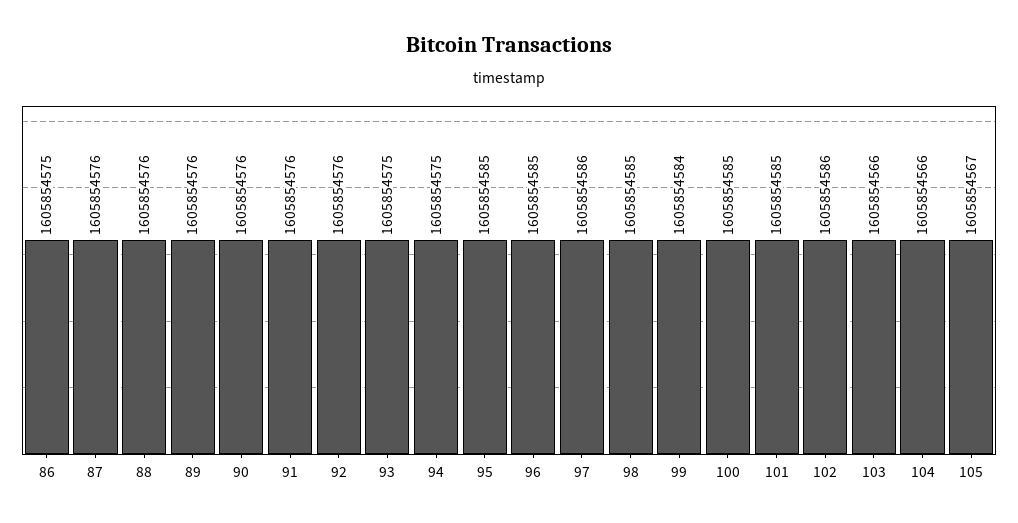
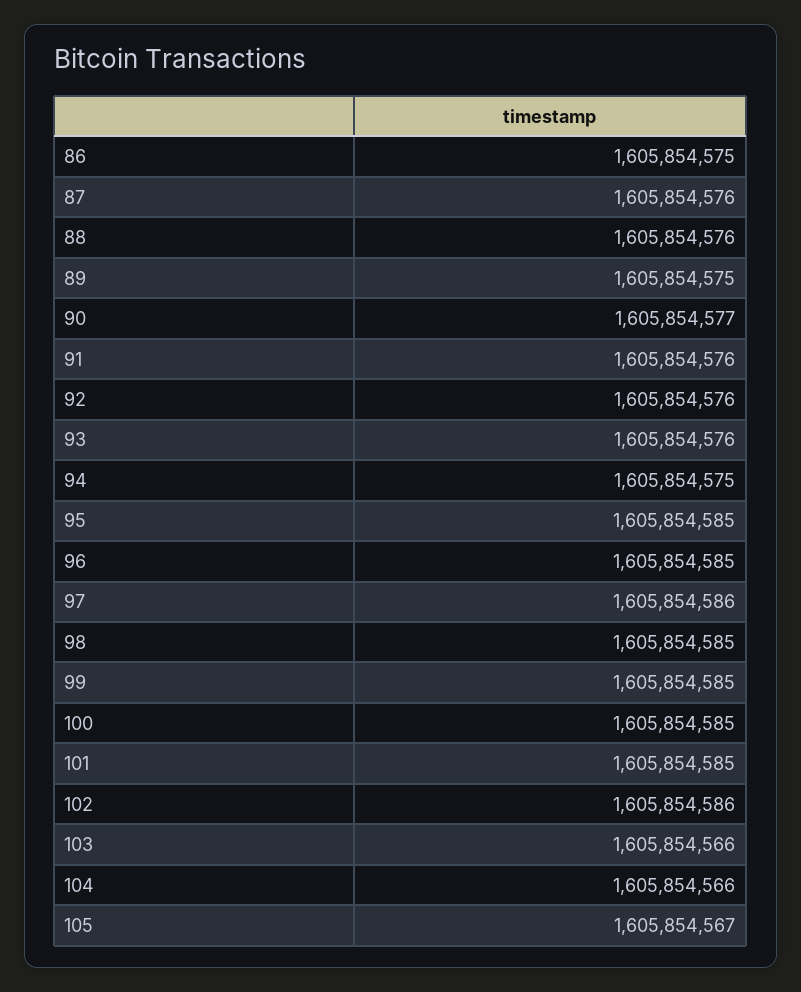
  {
    "86": 1605854575,
    "87": 1605854576,
    "88": 1605854576,
-   "89": 1605854576,
+   "89": 1605854575,
-   "90": 1605854576,
+   "90": 1605854577,
    "91": 1605854576,
    "92": 1605854576,
-   "93": 1605854575,
+   "93": 1605854576,
    "94": 1605854575,
    "95": 1605854585,
    "96": 1605854585,
    "97": 1605854586,
    "98": 1605854585,
-   "99": 1605854584,
+   "99": 1605854585,
    "100": 1605854585,
    "101": 1605854585,
    "102": 1605854586,
    "103": 1605854566,
    "104": 1605854566,
    "105": 1605854567
  }

